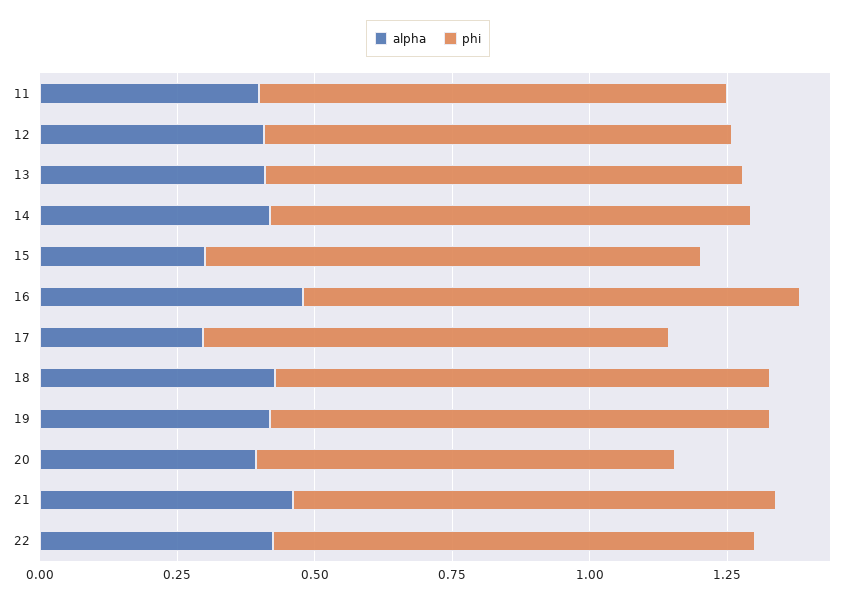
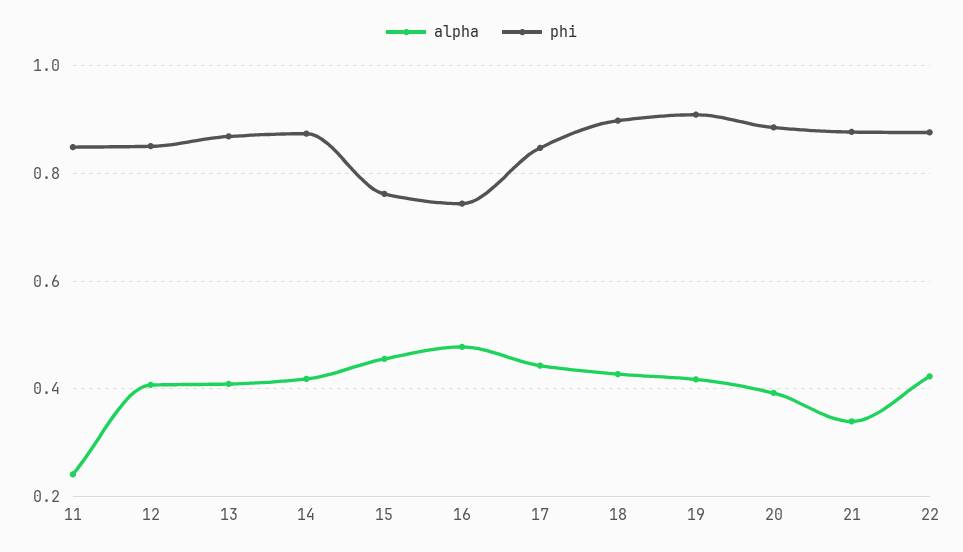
  {
    "alpha": {
-     "11": 0.4,
+     "11": 0.24,
      "12": 0.4,
      "13": 0.4,
      "14": 0.42,
-     "15": 0.3,
+     "15": 0.46,
      "16": 0.48,
-     "17": 0.3,
+     "17": 0.44,
      "18": 0.42,
      "19": 0.42,
      "20": 0.4,
-     "21": 0.45,
+     "21": 0.34,
      "22": 0.42
    },
    "phi": {
      "11": 0.84,
      "12": 0.86,
      "13": 0.86,
      "14": 0.88,
-     "15": 0.9,
+     "15": 0.76,
-     "16": 0.9,
+     "16": 0.74,
      "17": 0.84,
      "18": 0.9,
      "19": 0.9,
-     "20": 0.75,
+     "20": 0.88,
      "21": 0.88,
      "22": 0.88
    }
  }

